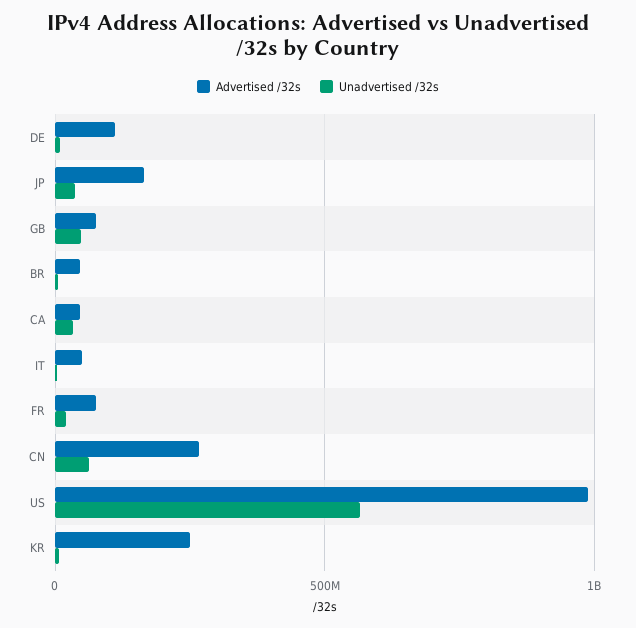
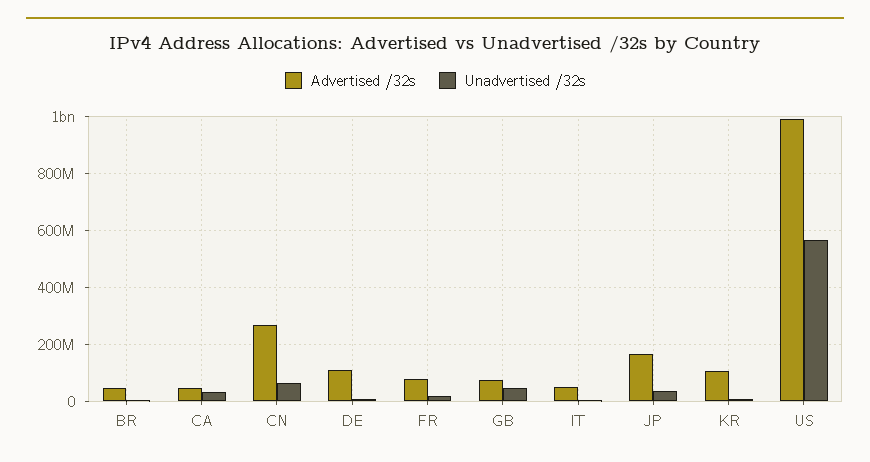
  {
    "Advertised /32s": {
      "DE": 100000000,
      "JP": 175000000,
      "GB": 75000000,
      "BR": 50000000,
      "CA": 50000000,
      "IT": 50000000,
      "FR": 75000000,
      "CN": 275000000,
      "US": 1000000000,
-     "KR": 250000000
+     "KR": 100000000
    },
    "Unadvertised /32s": {
      "DE": 0,
      "JP": 25000000,
      "GB": 50000000,
      "BR": 0,
      "CA": 25000000,
      "IT": 0,
      "FR": 25000000,
      "CN": 75000000,
      "US": 575000000,
      "KR": 0
    }
  }

